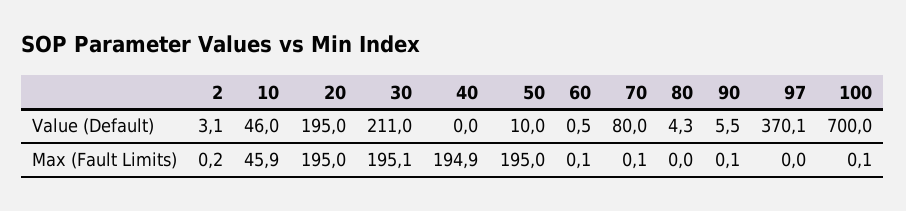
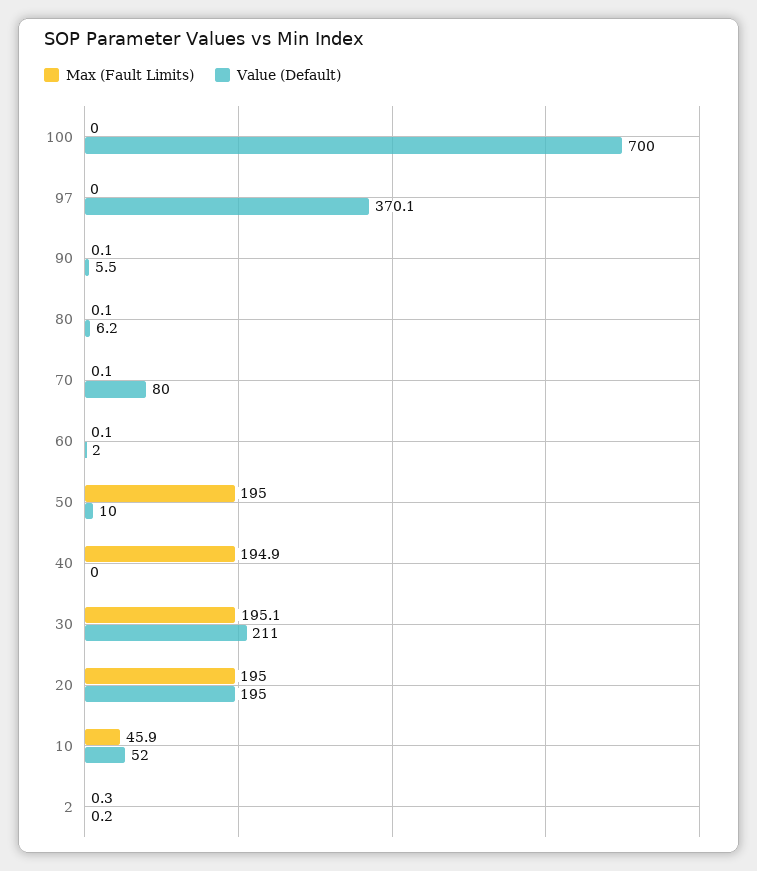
  {
    "Value (Default)": {
-     "2": 3.1,
+     "2": 0.2,
-     "10": 46,
+     "10": 52,
      "20": 195,
      "30": 211,
      "40": 0,
      "50": 10,
-     "60": 0.5,
+     "60": 2,
      "70": 80,
-     "80": 4.3,
+     "80": 6.2,
      "90": 5.5,
      "97": 370.1,
      "100": 700
    },
    "Max (Fault Limits)": {
-     "2": 0.2,
+     "2": 0.3,
      "10": 45.9,
      "20": 195,
      "30": 195.1,
      "40": 194.9,
      "50": 195,
      "60": 0.1,
      "70": 0.1,
-     "80": 0,
+     "80": 0.1,
      "90": 0.1,
      "97": 0,
-     "100": 0.1
+     "100": 0
    }
  }

